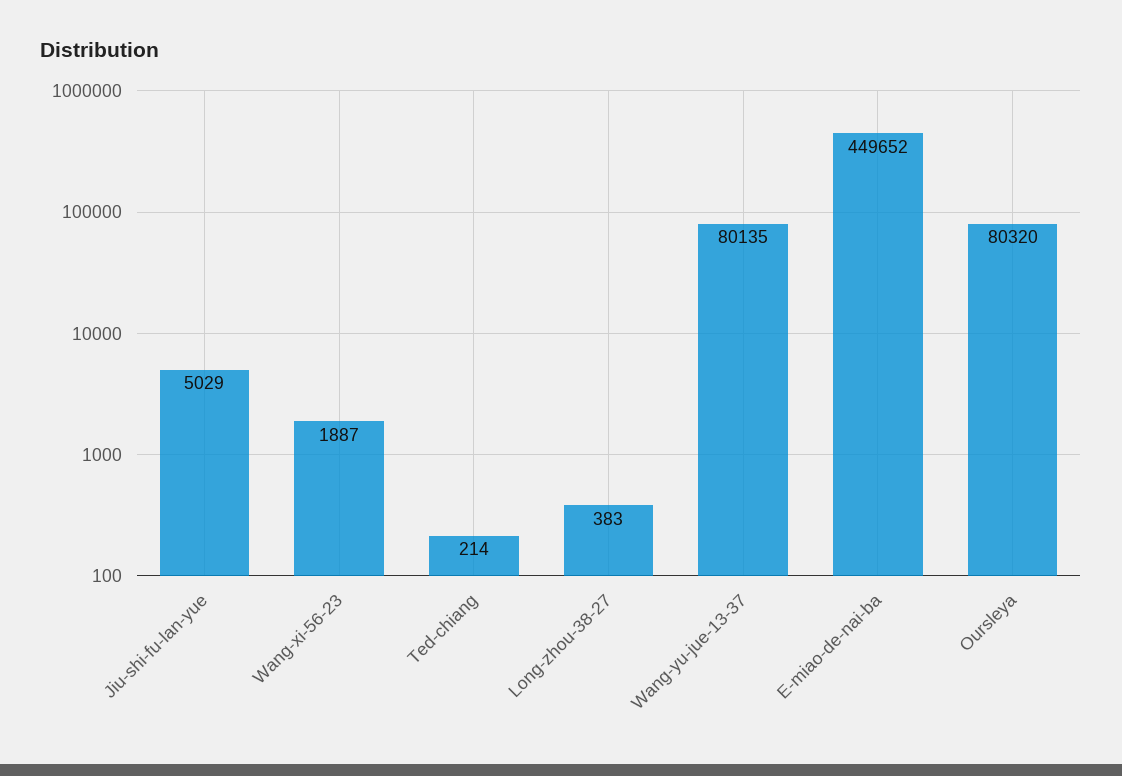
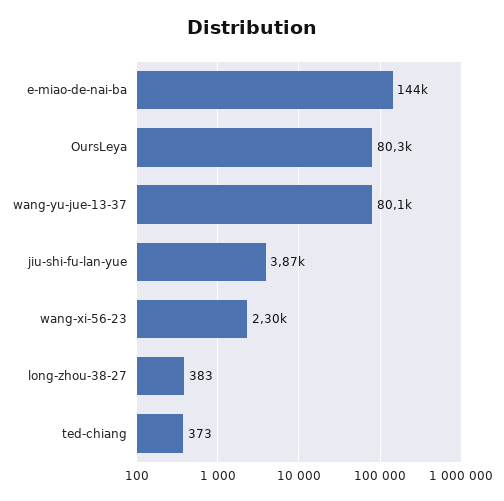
  {
-   "Jiu-shi-fu-lan-yue": 5029,
+   "Jiu-shi-fu-lan-yue": 3870,
-   "Wang-xi-56-23": 1887,
+   "Wang-xi-56-23": 2300,
-   "Ted-chiang": 214,
+   "Ted-chiang": 373,
    "Long-zhou-38-27": 383,
    "Wang-yu-jue-13-37": 80135,
-   "E-miao-de-nai-ba": 449652,
+   "E-miao-de-nai-ba": 144000,
    "Oursleya": 80320
  }

